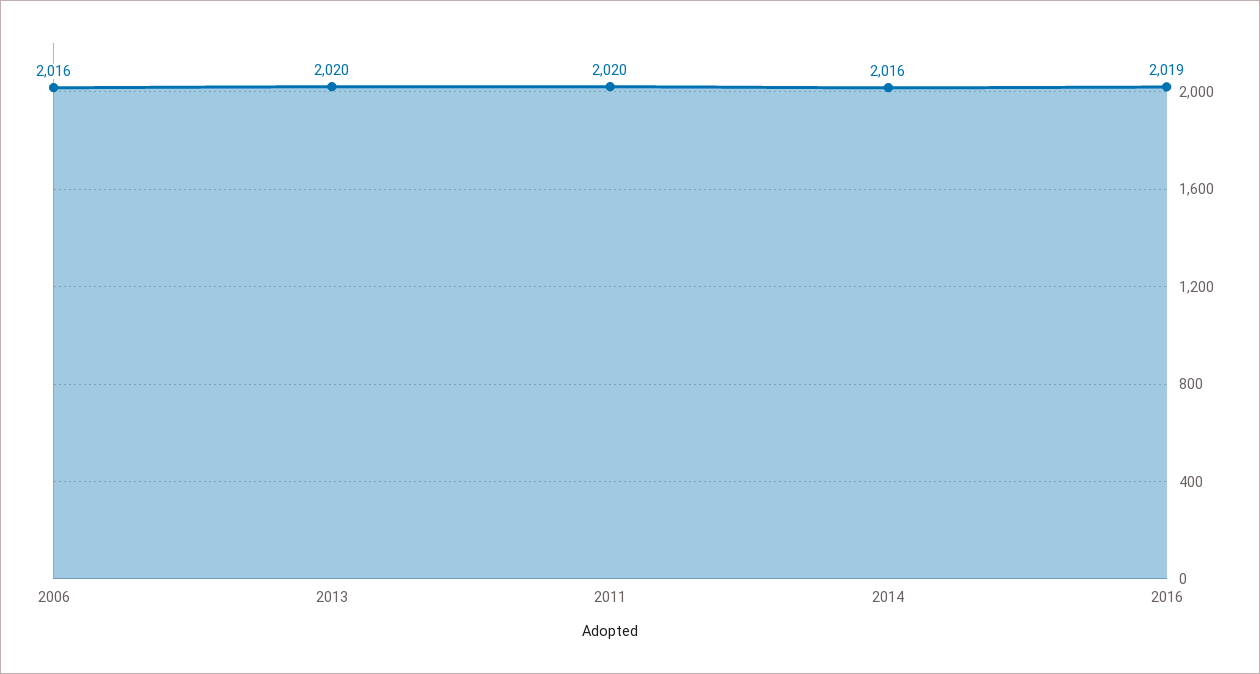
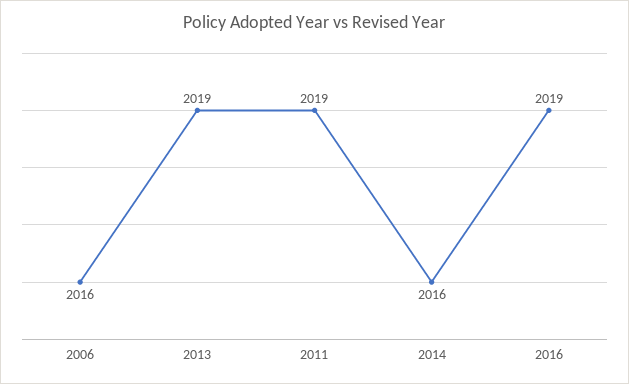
  {
    "2006": 2016,
-   "2013": 2020,
+   "2013": 2019,
-   "2011": 2020,
+   "2011": 2019,
    "2014": 2016,
    "2016": 2019
  }

